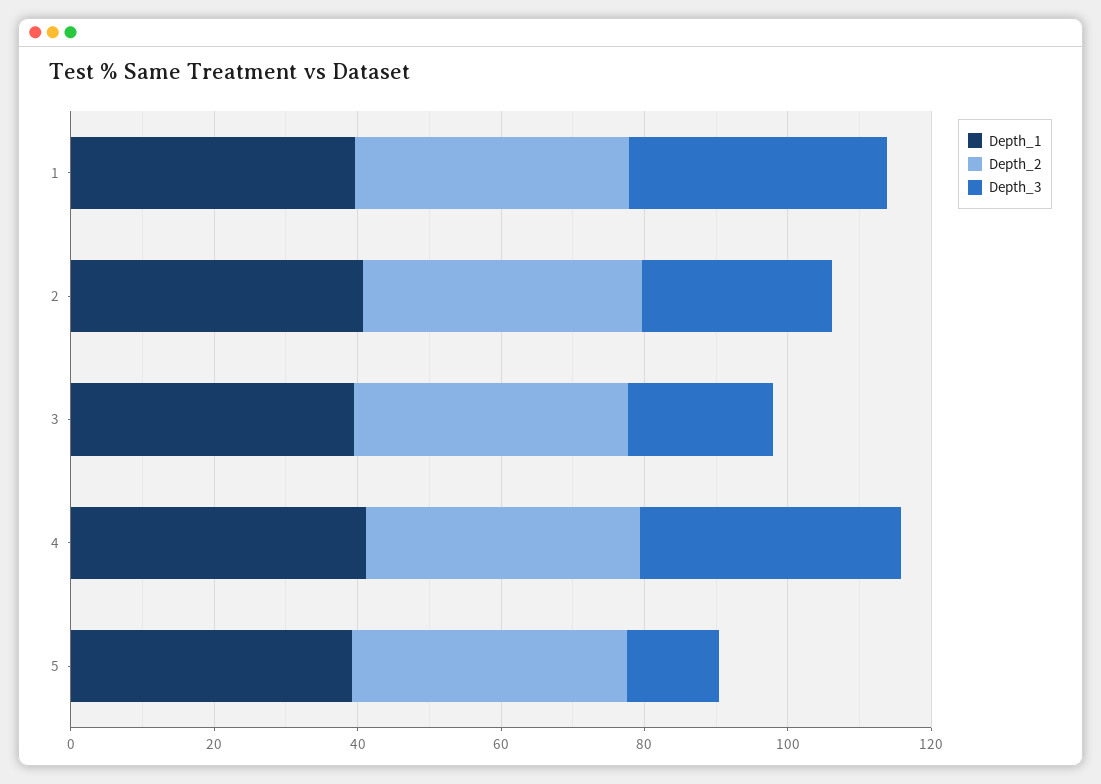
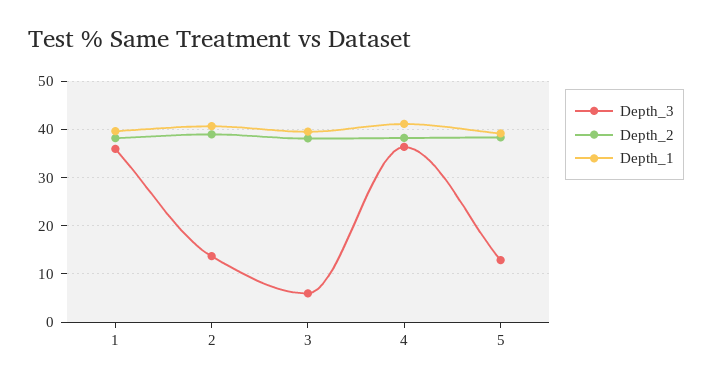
  {
    "Depth_1": {
      "1": 40,
      "2": 40,
      "3": 40,
      "4": 42,
      "5": 40
    },
    "Depth_2": {
      "1": 38,
      "2": 40,
      "3": 38,
      "4": 38,
      "5": 38
    },
    "Depth_3": {
      "1": 36,
-     "2": 25,
+     "2": 14,
-     "3": 20,
+     "3": 6,
      "4": 36,
      "5": 12
    }
  }

